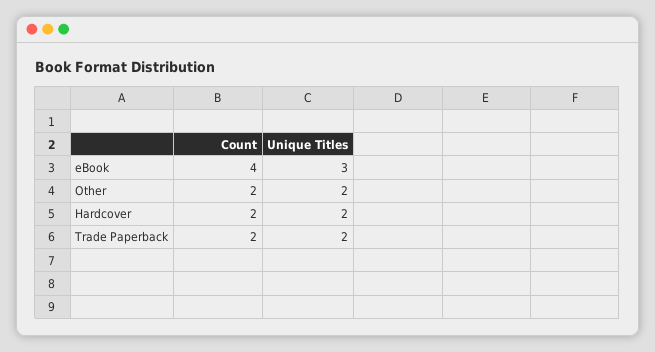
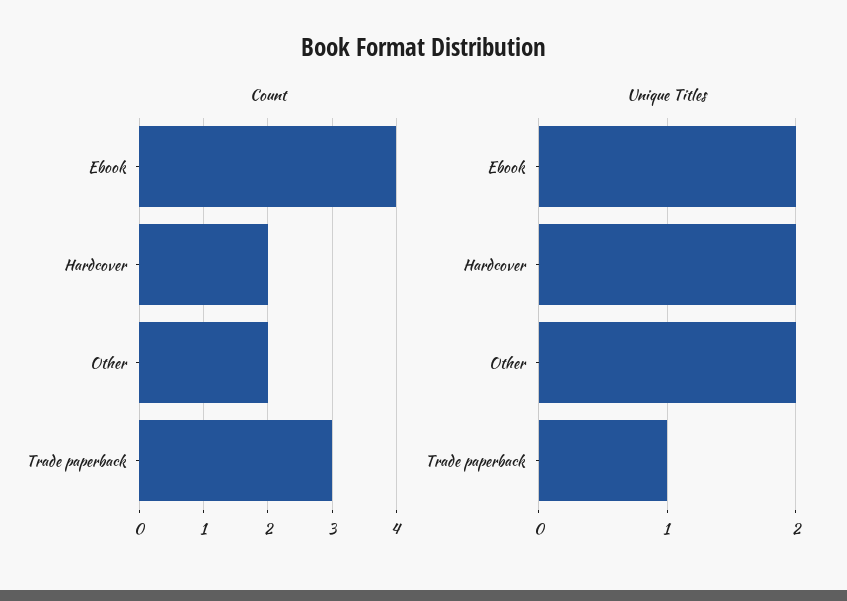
  {
    "Count": {
      "eBook": 4,
      "Other": 2,
      "Hardcover": 2,
-     "Trade Paperback": 2
+     "Trade Paperback": 3
    },
    "Unique Titles": {
-     "eBook": 3,
+     "eBook": 2,
      "Other": 2,
      "Hardcover": 2,
-     "Trade Paperback": 2
+     "Trade Paperback": 1
    }
  }

